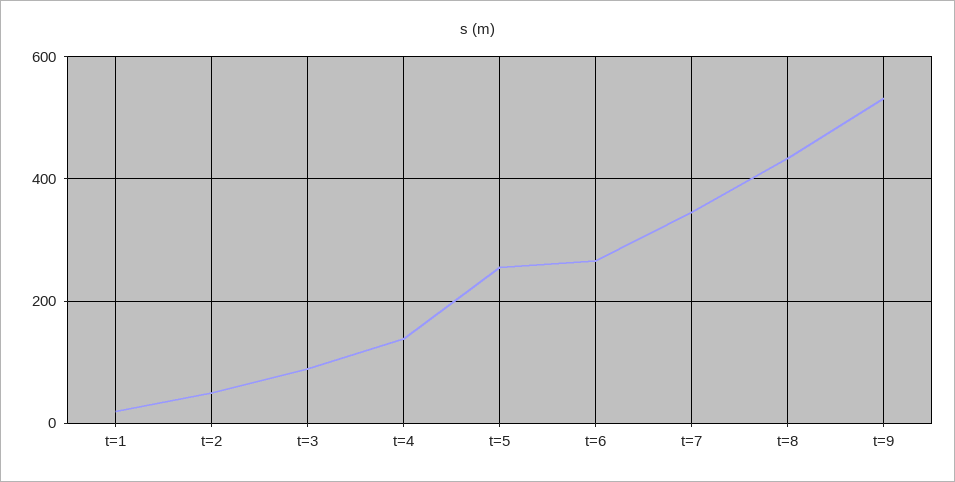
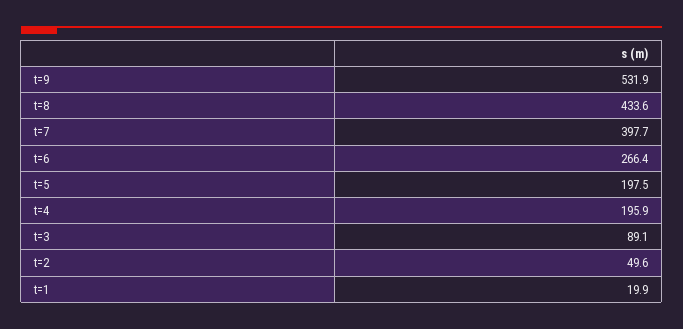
  {
    "t=1": 19.9,
    "t=2": 49.6,
    "t=3": 89.1,
-   "t=4": 140,
+   "t=4": 195.9,
-   "t=5": 260,
+   "t=5": 197.5,
    "t=6": 266.4,
-   "t=7": 340,
+   "t=7": 397.7,
    "t=8": 433.6,
    "t=9": 531.9
  }

